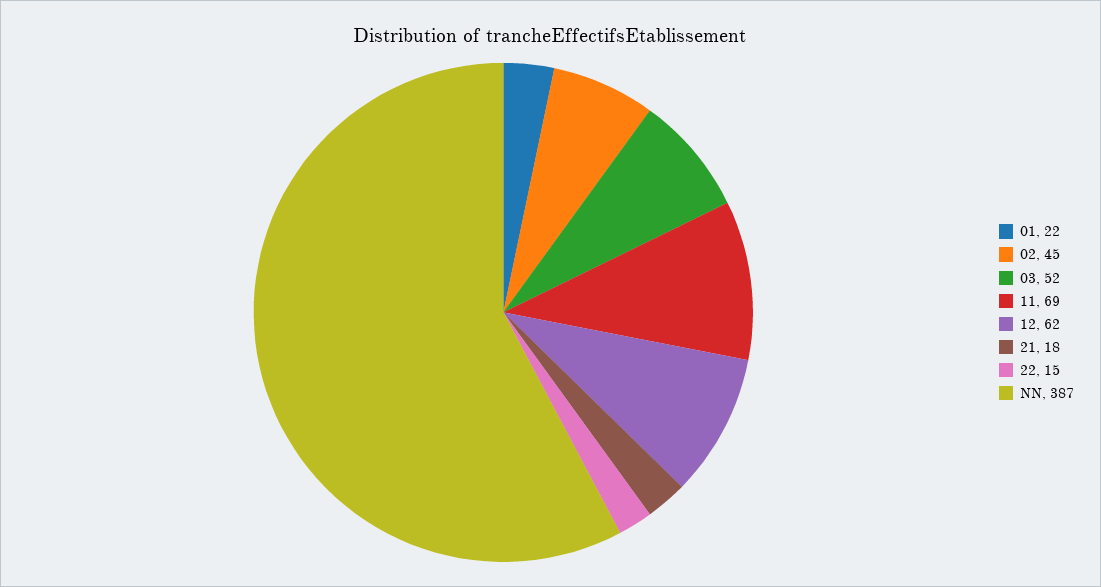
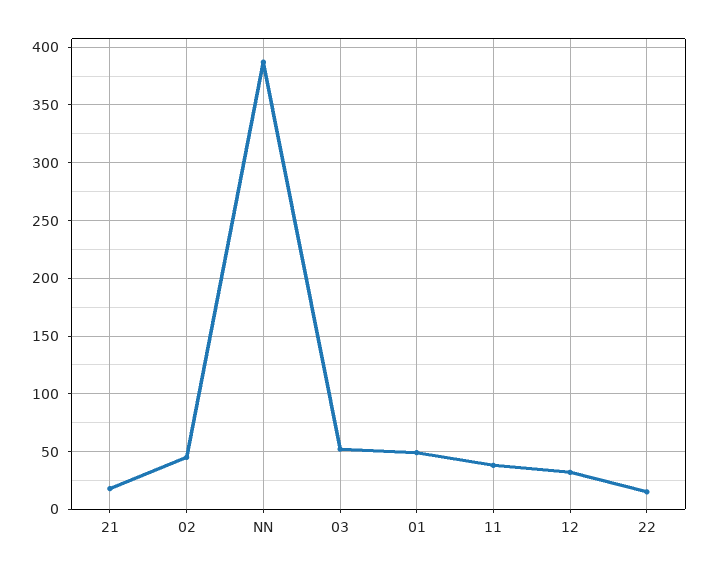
  {
-   "01": 22,
+   "01": 50,
    "02": 45,
    "03": 52,
-   "11": 69,
+   "11": 40,
-   "12": 62,
+   "12": 30,
    "21": 18,
    "22": 15,
    "NN": 387
  }

